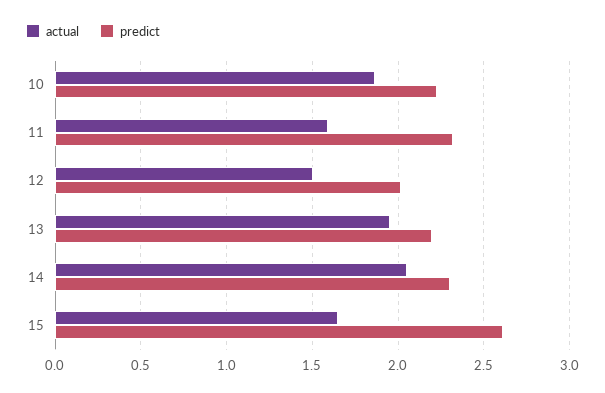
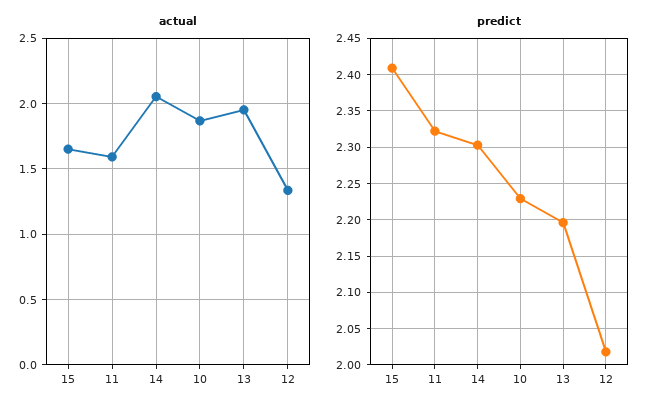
  {
    "actual": {
      "10": 1.85,
      "11": 1.6,
-     "12": 1.5,
+     "12": 1.35,
      "13": 1.95,
      "14": 2.05,
      "15": 1.65
    },
    "predict": {
      "10": 2.23,
      "11": 2.32,
      "12": 2.02,
      "13": 2.2,
      "14": 2.3,
-     "15": 2.6
+     "15": 2.41
    }
  }

